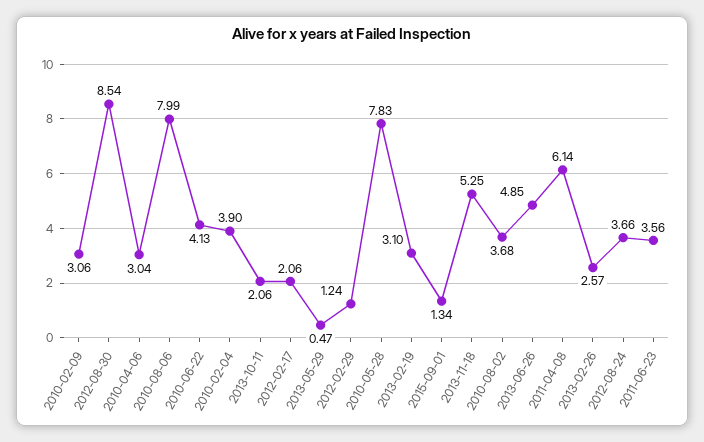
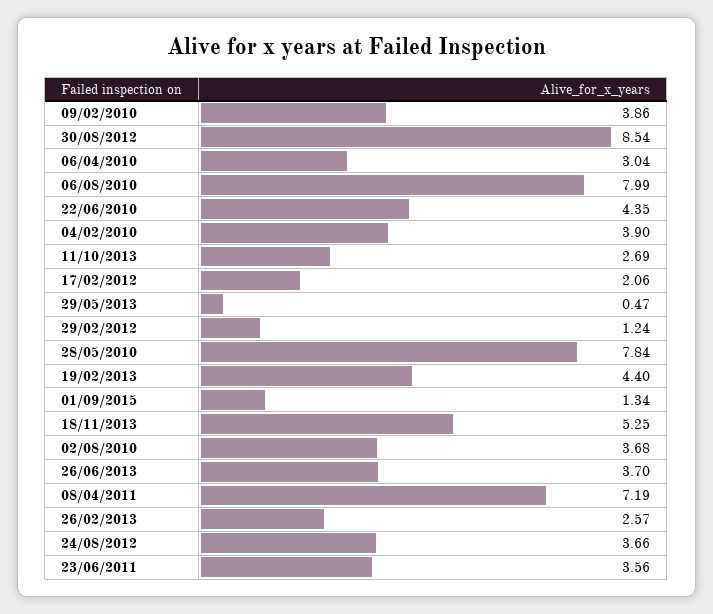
  {
-   "2010-02-09": 3.06,
+   "2010-02-09": 3.86,
    "2012-08-30": 8.54,
    "2010-04-06": 3.04,
    "2010-08-06": 7.99,
-   "2010-06-22": 4.13,
+   "2010-06-22": 4.35,
    "2010-02-04": 3.9,
-   "2013-10-11": 2.06,
+   "2013-10-11": 2.69,
    "2012-02-17": 2.06,
    "2013-05-29": 0.47,
    "2012-02-29": 1.24,
-   "2010-05-28": 7.83,
+   "2010-05-28": 7.84,
-   "2013-02-19": 3.1,
+   "2013-02-19": 4.4,
    "2015-09-01": 1.34,
    "2013-11-18": 5.25,
    "2010-08-02": 3.68,
-   "2013-06-26": 4.85,
+   "2013-06-26": 3.7,
-   "2011-04-08": 6.14,
+   "2011-04-08": 7.19,
    "2013-02-26": 2.57,
    "2012-08-24": 3.66,
    "2011-06-23": 3.56
  }

